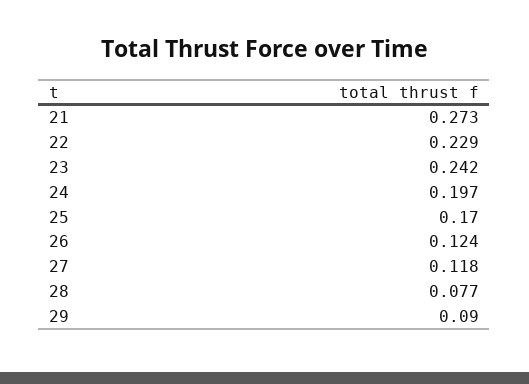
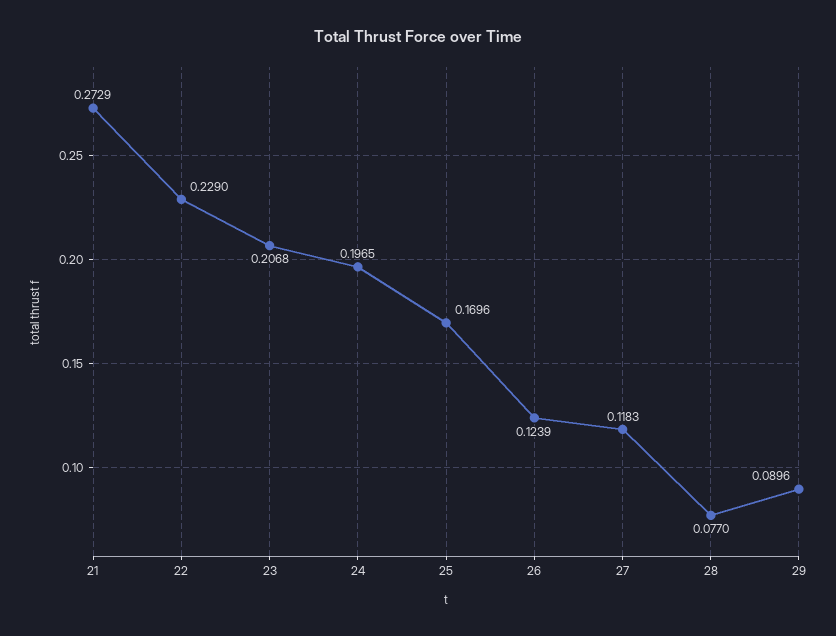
  {
    "21": 0.2729,
    "22": 0.229,
-   "23": 0.242,
+   "23": 0.2068,
    "24": 0.1965,
    "25": 0.1696,
    "26": 0.1239,
    "27": 0.1183,
    "28": 0.077,
    "29": 0.0896
  }

